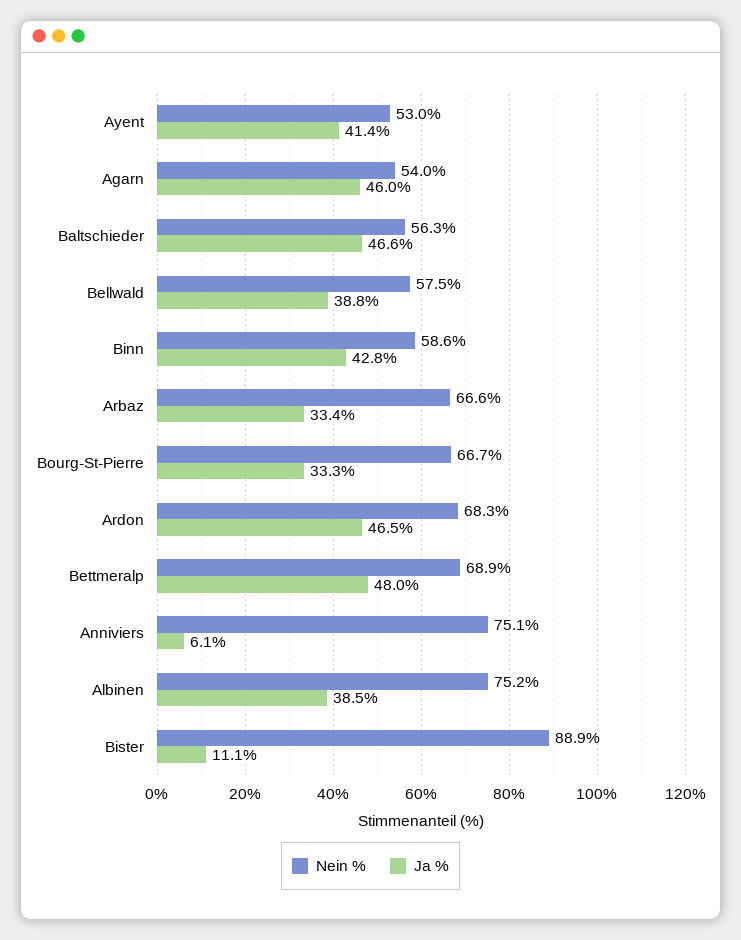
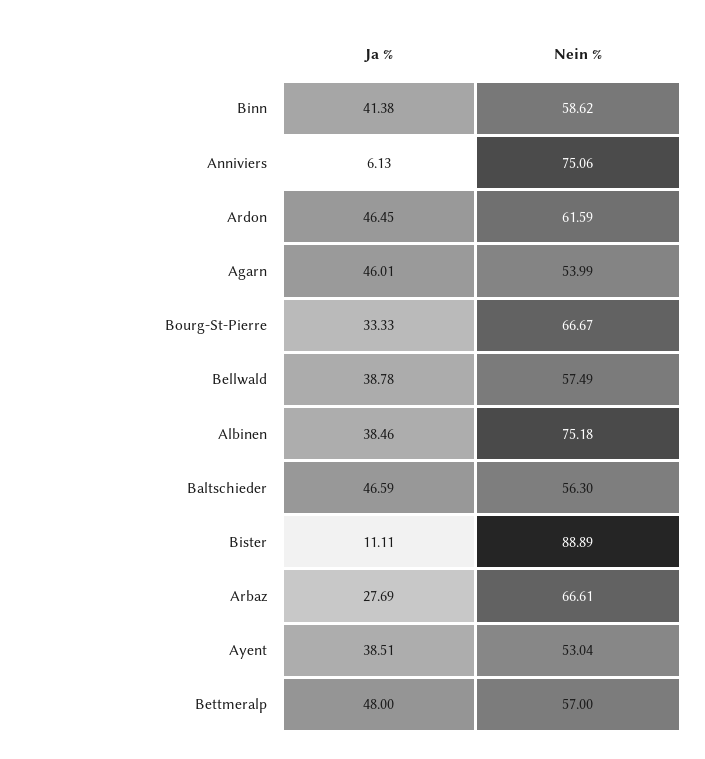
  {
    "Nein %": {
      "Ayent": 53.04,
      "Agarn": 53.99,
      "Baltschieder": 56.3,
      "Bellwald": 57.49,
      "Binn": 58.62,
      "Arbaz": 66.61,
      "Bourg-St-Pierre": 66.67,
-     "Ardon": 68.3,
+     "Ardon": 61.59,
-     "Bettmeralp": 68.9,
+     "Bettmeralp": 57,
      "Anniviers": 75.06,
      "Albinen": 75.18,
      "Bister": 88.89
    },
    "Ja %": {
-     "Ayent": 41.4,
+     "Ayent": 38.51,
      "Agarn": 46.01,
      "Baltschieder": 46.59,
      "Bellwald": 38.78,
-     "Binn": 42.8,
+     "Binn": 41.38,
-     "Arbaz": 33.4,
+     "Arbaz": 27.69,
      "Bourg-St-Pierre": 33.33,
      "Ardon": 46.45,
      "Bettmeralp": 48,
      "Anniviers": 6.13,
      "Albinen": 38.46,
      "Bister": 11.11
    }
  }

